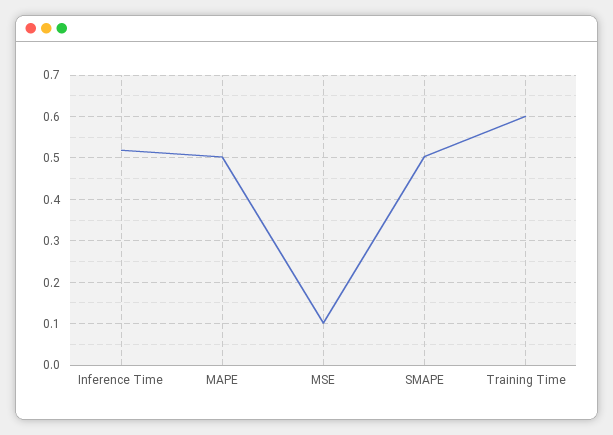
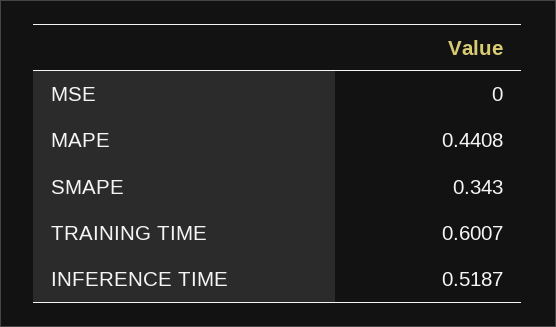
  {
    "Inference Time": 0.5187,
-   "MAPE": 0.5,
+   "MAPE": 0.4408,
-   "MSE": 0.1,
+   "MSE": 0,
-   "SMAPE": 0.5,
+   "SMAPE": 0.343,
    "Training Time": 0.6007
  }

